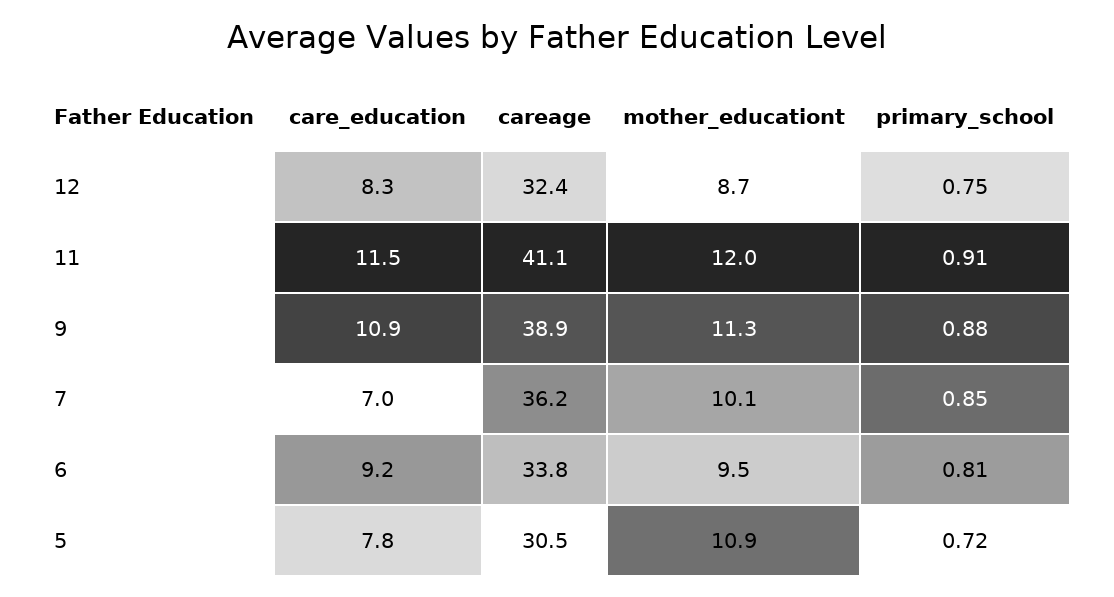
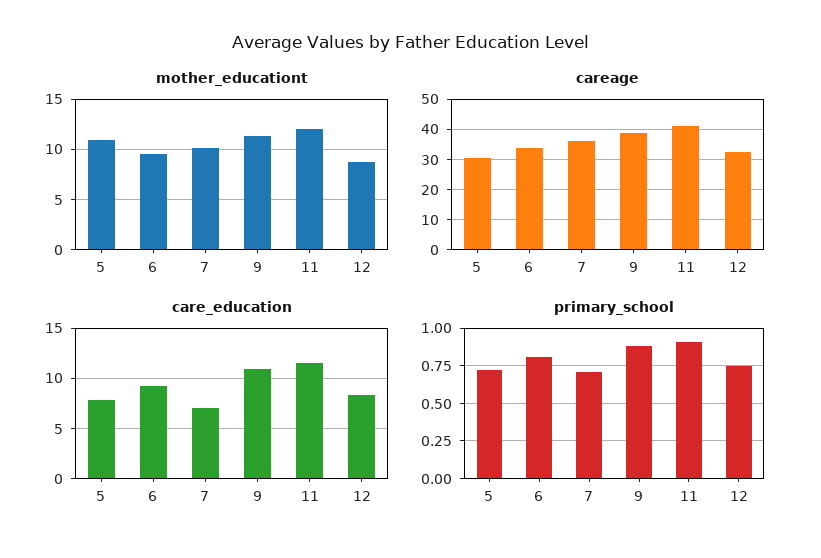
  {
    "care_education": {
      "12": 8.3,
      "11": 11.5,
      "9": 10.9,
      "7": 7,
      "6": 9.2,
      "5": 7.8
    },
    "careage": {
      "12": 32.4,
      "11": 41.1,
      "9": 38.9,
      "7": 36.2,
      "6": 33.8,
      "5": 30.5
    },
    "mother_educationt": {
      "12": 8.7,
      "11": 12,
      "9": 11.3,
      "7": 10.1,
      "6": 9.5,
      "5": 10.9
    },
    "primary_school": {
      "12": 0.75,
      "11": 0.91,
      "9": 0.88,
-     "7": 0.85,
+     "7": 0.7,
      "6": 0.81,
      "5": 0.72
    }
  }

